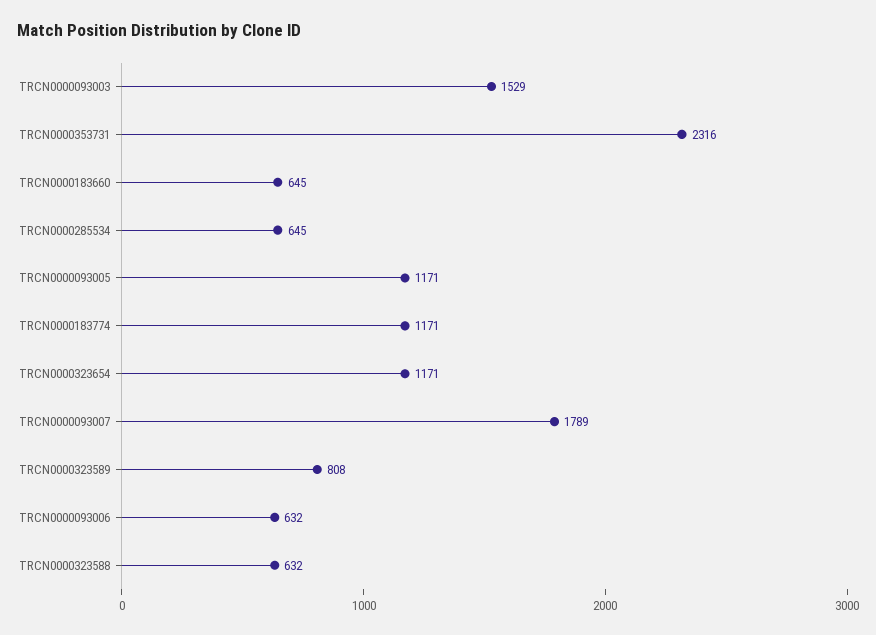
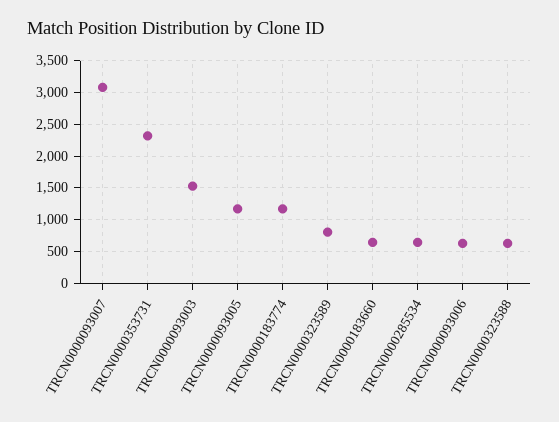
  {
    "TRCN0000093003": 1529,
    "TRCN0000353731": 2316,
    "TRCN0000183660": 645,
    "TRCN0000285534": 645,
    "TRCN0000093005": 1171,
    "TRCN0000183774": 1171,
-   "TRCN0000323654": 1171,
-   "TRCN0000093007": 1789,
+   "TRCN0000093007": 3100,
    "TRCN0000323589": 808,
    "TRCN0000093006": 632,
    "TRCN0000323588": 632
  }

